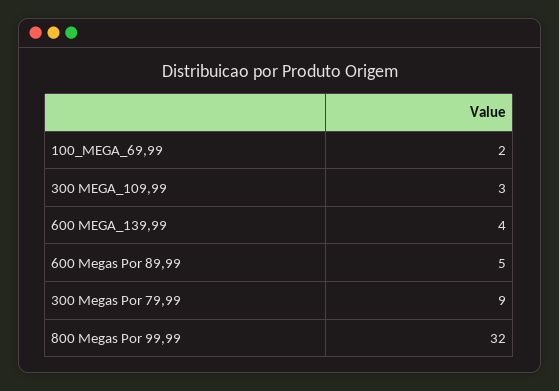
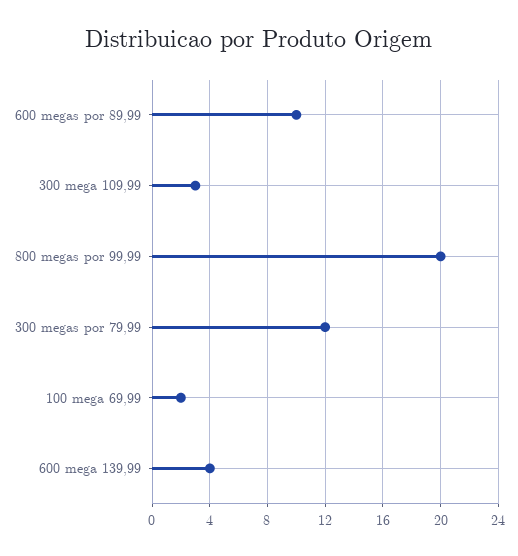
  {
    "100_MEGA_69,99": 2,
    "300 MEGA_109,99": 3,
    "600 MEGA_139,99": 4,
-   "600 Megas Por 89,99": 5,
+   "600 Megas Por 89,99": 10,
-   "300 Megas Por 79,99": 9,
+   "300 Megas Por 79,99": 12,
-   "800 Megas Por 99,99": 32
+   "800 Megas Por 99,99": 20
  }

